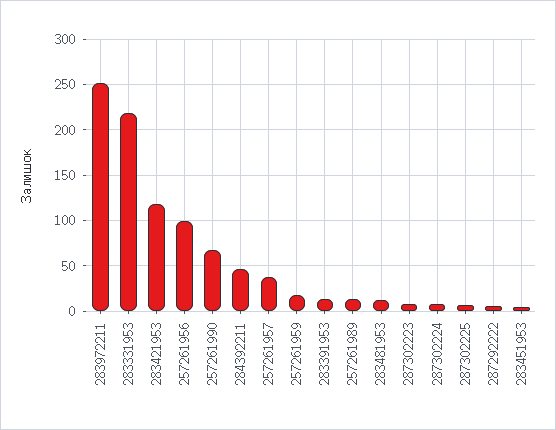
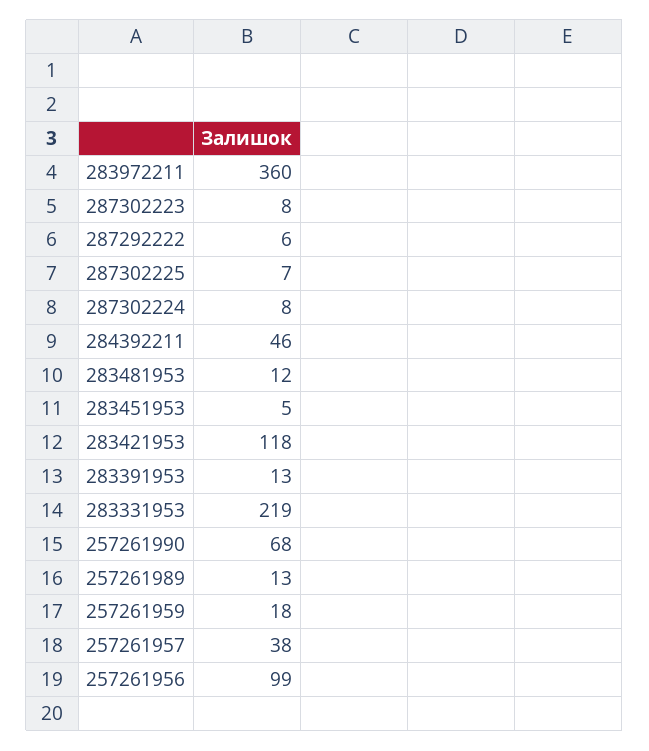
  {
-   "283972211": 250,
+   "283972211": 360,
    "283331953": 219,
    "283421953": 118,
    "257261956": 99,
    "257261990": 68,
    "284392211": 46,
    "257261957": 38,
    "257261959": 18,
    "283391953": 13,
    "257261989": 13,
    "283481953": 12,
    "287302223": 8,
    "287302224": 8,
    "287302225": 7,
    "287292222": 6,
    "283451953": 5
  }

